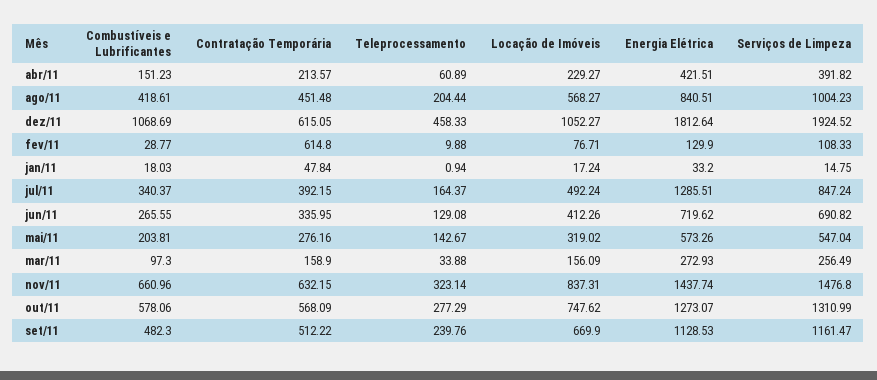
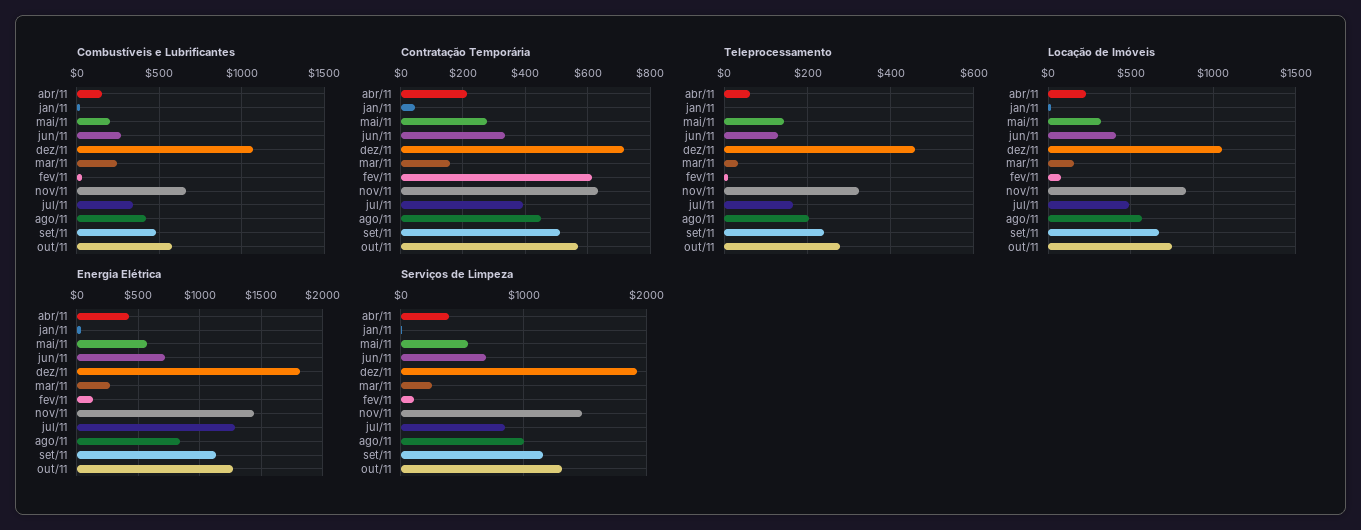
  {
    "Combustíveis e Lubrificantes": {
      "abr/11": 151.23,
      "ago/11": 418.61,
      "dez/11": 1068.69,
      "fev/11": 28.77,
      "jan/11": 18.03,
      "jul/11": 340.37,
      "jun/11": 265.55,
      "mai/11": 203.81,
-     "mar/11": 97.3,
+     "mar/11": 250,
      "nov/11": 660.96,
      "out/11": 578.06,
      "set/11": 482.3
    },
    "Contratação Temporária": {
      "abr/11": 213.57,
      "ago/11": 451.48,
-     "dez/11": 615.05,
+     "dez/11": 720,
      "fev/11": 614.8,
      "jan/11": 47.84,
      "jul/11": 392.15,
      "jun/11": 335.95,
      "mai/11": 276.16,
      "mar/11": 158.9,
      "nov/11": 632.15,
      "out/11": 568.09,
      "set/11": 512.22
    },
    "Teleprocessamento": {
      "abr/11": 60.89,
      "ago/11": 204.44,
      "dez/11": 458.33,
      "fev/11": 9.88,
      "jan/11": 0.94,
      "jul/11": 164.37,
      "jun/11": 129.08,
      "mai/11": 142.67,
      "mar/11": 33.88,
      "nov/11": 323.14,
      "out/11": 277.29,
      "set/11": 239.76
    },
    "Locação de Imóveis": {
      "abr/11": 229.27,
      "ago/11": 568.27,
      "dez/11": 1052.27,
      "fev/11": 76.71,
      "jan/11": 17.24,
      "jul/11": 492.24,
      "jun/11": 412.26,
      "mai/11": 319.02,
      "mar/11": 156.09,
      "nov/11": 837.31,
      "out/11": 747.62,
      "set/11": 669.9
    },
    "Energia Elétrica": {
      "abr/11": 421.51,
      "ago/11": 840.51,
      "dez/11": 1812.64,
      "fev/11": 129.9,
      "jan/11": 33.2,
      "jul/11": 1285.51,
      "jun/11": 719.62,
      "mai/11": 573.26,
      "mar/11": 272.93,
      "nov/11": 1437.74,
      "out/11": 1273.07,
      "set/11": 1128.53
    },
    "Serviços de Limpeza": {
      "abr/11": 391.82,
      "ago/11": 1004.23,
      "dez/11": 1924.52,
      "fev/11": 108.33,
      "jan/11": 14.75,
      "jul/11": 847.24,
      "jun/11": 690.82,
      "mai/11": 547.04,
      "mar/11": 256.49,
      "nov/11": 1476.8,
      "out/11": 1310.99,
      "set/11": 1161.47
    }
  }

